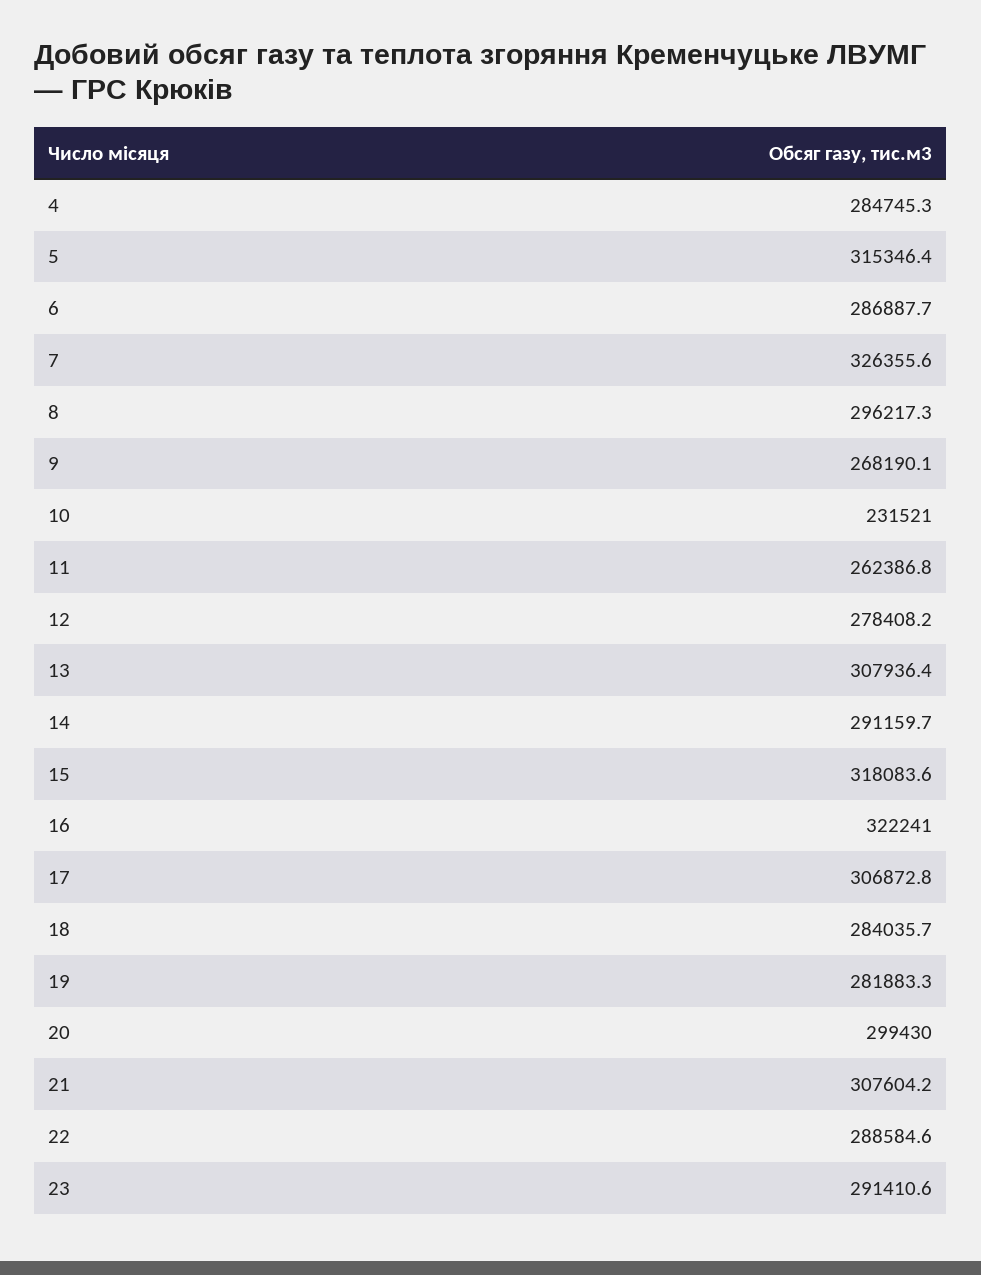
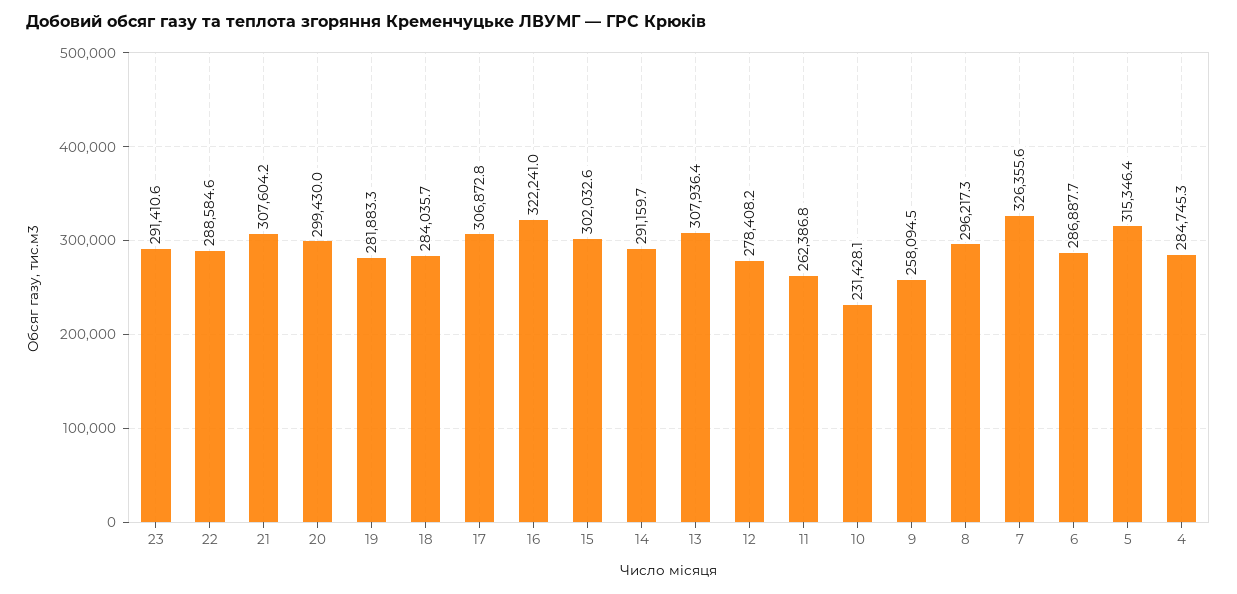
  {
    "4": 284745.3,
    "5": 315346.4,
    "6": 286887.7,
    "7": 326355.6,
    "8": 296217.3,
-   "9": 268190.1,
+   "9": 258094.5,
-   "10": 231521,
+   "10": 231428.1,
    "11": 262386.8,
    "12": 278408.2,
    "13": 307936.4,
    "14": 291159.7,
-   "15": 318083.6,
+   "15": 302032.6,
    "16": 322241,
    "17": 306872.8,
    "18": 284035.7,
    "19": 281883.3,
    "20": 299430,
    "21": 307604.2,
    "22": 288584.6,
    "23": 291410.6
  }

